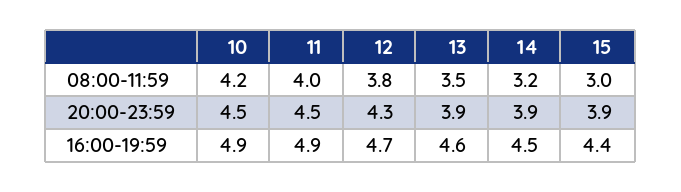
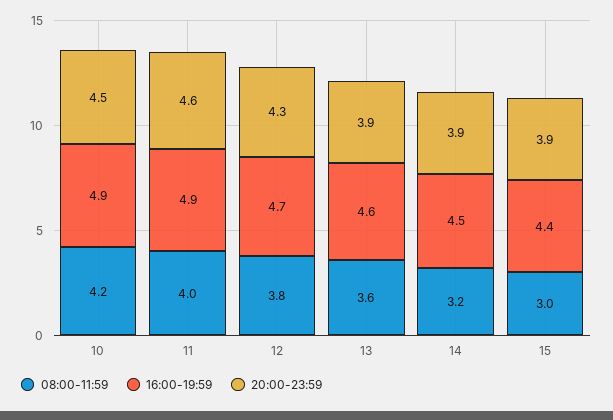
  {
    "08:00-11:59": {
      "10": 4.2,
      "11": 4,
      "12": 3.8,
-     "13": 3.5,
+     "13": 3.6,
      "14": 3.2,
      "15": 3
    },
    "20:00-23:59": {
      "10": 4.5,
-     "11": 4.5,
+     "11": 4.6,
      "12": 4.3,
      "13": 3.9,
      "14": 3.9,
      "15": 3.9
    },
    "16:00-19:59": {
      "10": 4.9,
      "11": 4.9,
      "12": 4.7,
      "13": 4.6,
      "14": 4.5,
      "15": 4.4
    }
  }

